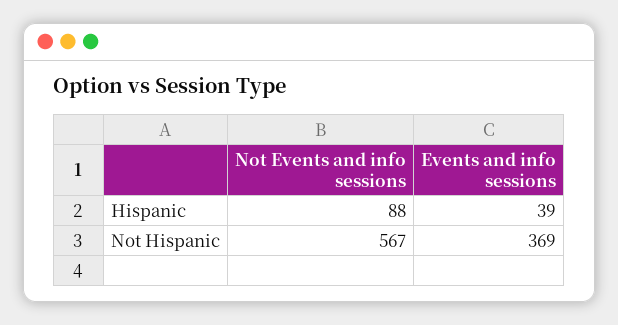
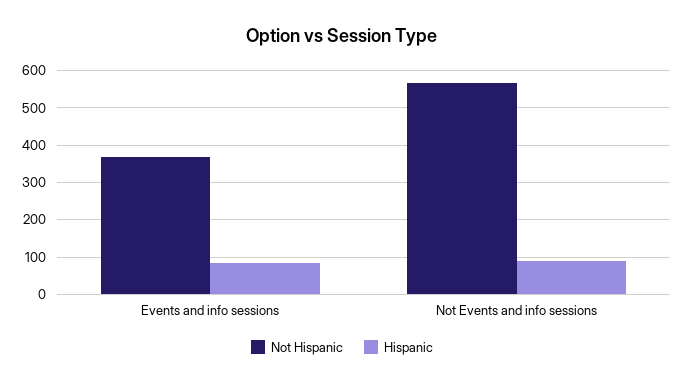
  {
    "Hispanic": {
      "Not Events and info sessions": 88,
-     "Events and info sessions": 39
+     "Events and info sessions": 80
    },
    "Not Hispanic": {
      "Not Events and info sessions": 567,
      "Events and info sessions": 369
    }
  }

